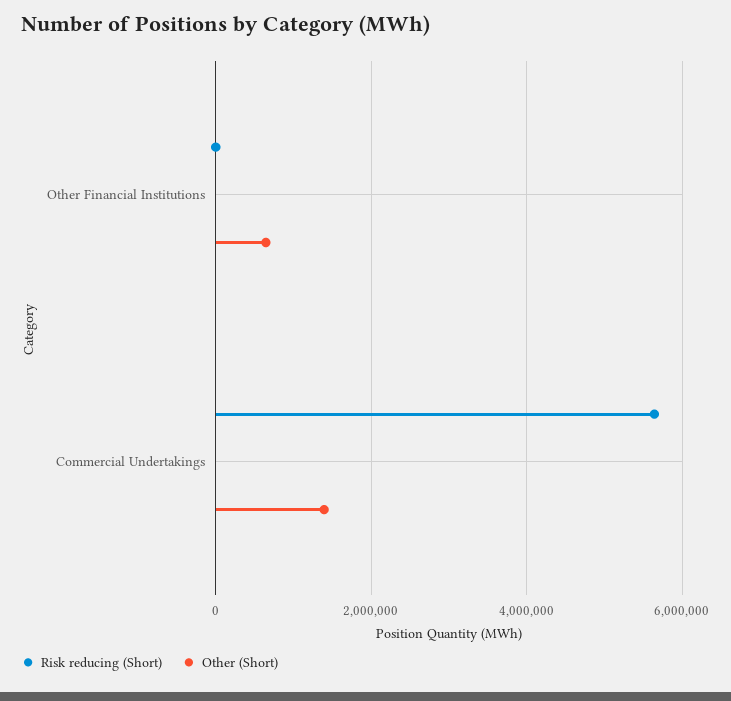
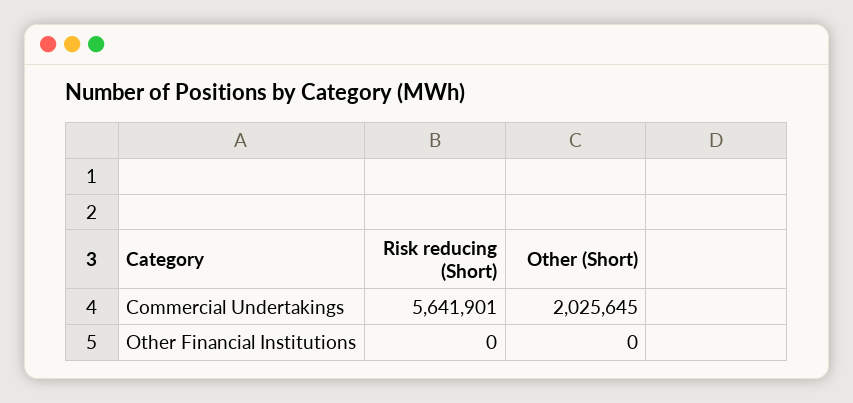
  {
    "Risk reducing (Short)": {
      "Other Financial Institutions": 0,
      "Commercial Undertakings": 5641901
    },
    "Other (Short)": {
-     "Other Financial Institutions": 600000,
+     "Other Financial Institutions": 0,
-     "Commercial Undertakings": 1400000
+     "Commercial Undertakings": 2025645
    }
  }

